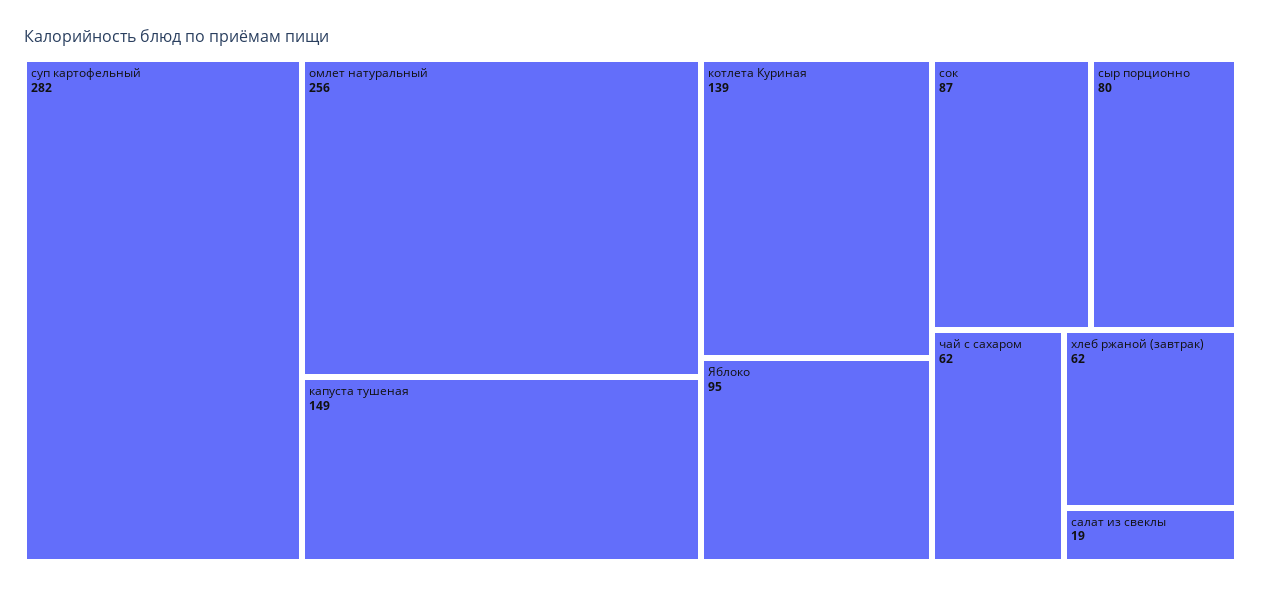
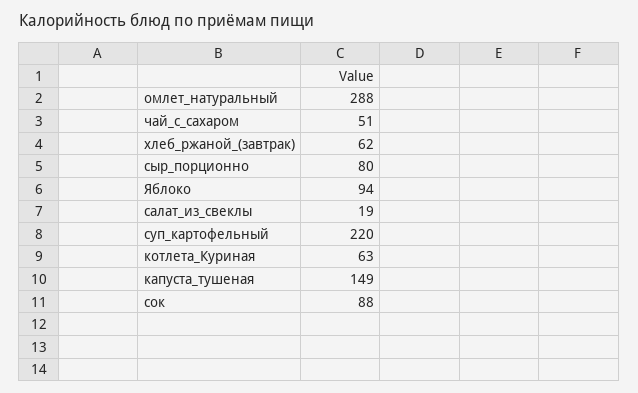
  {
-   "суп картофельный": 282,
+   "суп картофельный": 220,
-   "омлет натуральный": 256,
+   "омлет натуральный": 288,
    "капуста тушеная": 149,
-   "котлета Куриная": 139,
+   "котлета Куриная": 63,
-   "Яблоко": 95,
+   "Яблоко": 94,
-   "сок": 87,
+   "сок": 88,
    "сыр порционно": 80,
-   "чай с сахаром": 62,
+   "чай с сахаром": 51,
    "хлеб ржаной (завтрак)": 62,
    "салат из свеклы": 19
  }

